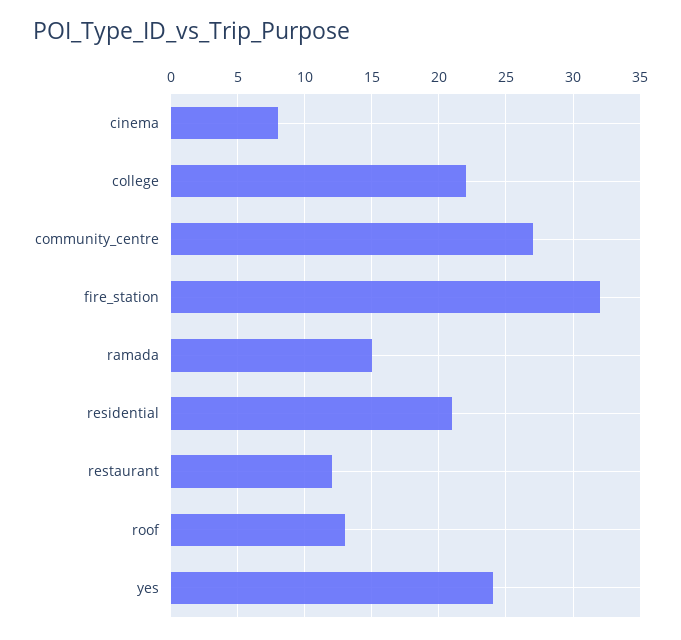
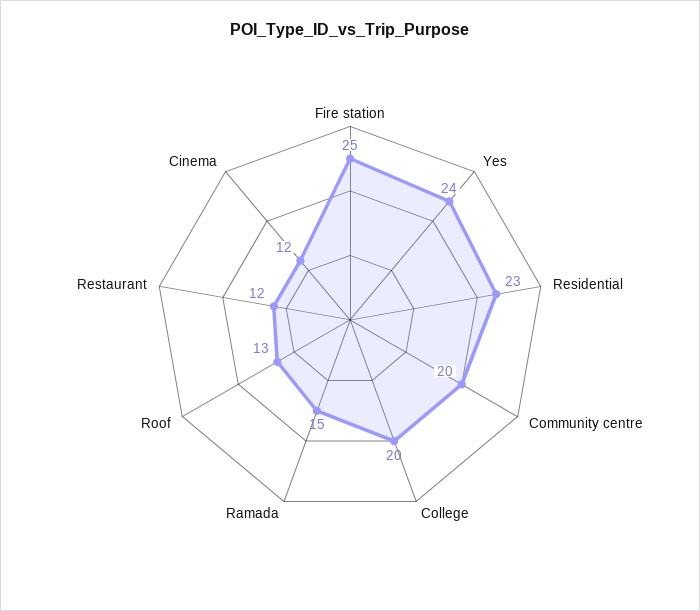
  {
-   "cinema": 8,
+   "cinema": 12,
-   "college": 22,
+   "college": 20,
-   "community_centre": 27,
+   "community_centre": 20,
-   "fire_station": 32,
+   "fire_station": 25,
    "ramada": 15,
-   "residential": 21,
+   "residential": 23,
    "restaurant": 12,
    "roof": 13,
    "yes": 24
  }

